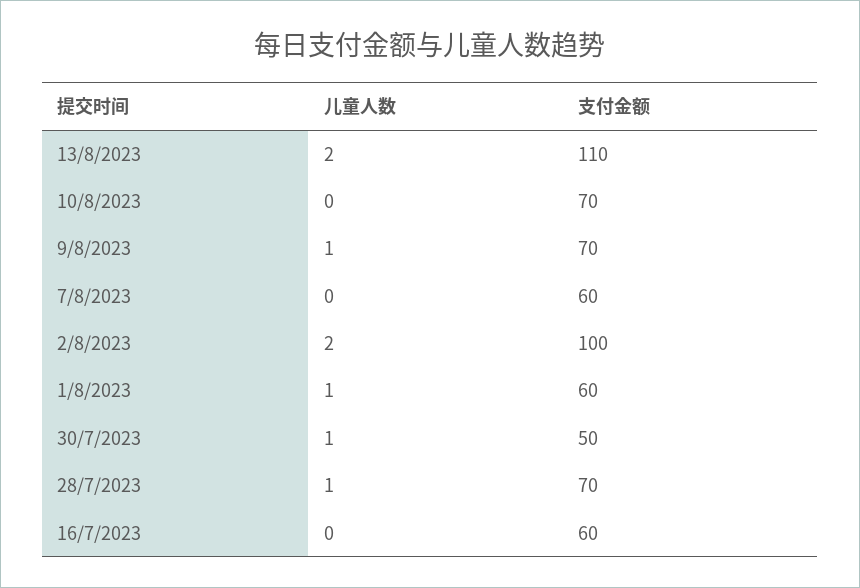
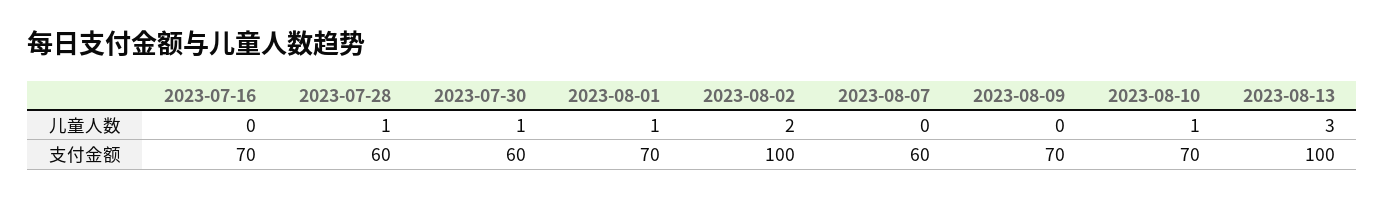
  {
    "儿童人数": {
-     "13/8/2023": 2,
+     "13/8/2023": 3,
-     "10/8/2023": 0,
+     "10/8/2023": 1,
-     "9/8/2023": 1,
+     "9/8/2023": 0,
      "7/8/2023": 0,
      "2/8/2023": 2,
      "1/8/2023": 1,
      "30/7/2023": 1,
      "28/7/2023": 1,
      "16/7/2023": 0
    },
    "支付金额": {
-     "13/8/2023": 110,
+     "13/8/2023": 100,
      "10/8/2023": 70,
      "9/8/2023": 70,
      "7/8/2023": 60,
      "2/8/2023": 100,
-     "1/8/2023": 60,
+     "1/8/2023": 70,
-     "30/7/2023": 50,
+     "30/7/2023": 60,
-     "28/7/2023": 70,
+     "28/7/2023": 60,
-     "16/7/2023": 60
+     "16/7/2023": 70
    }
  }

